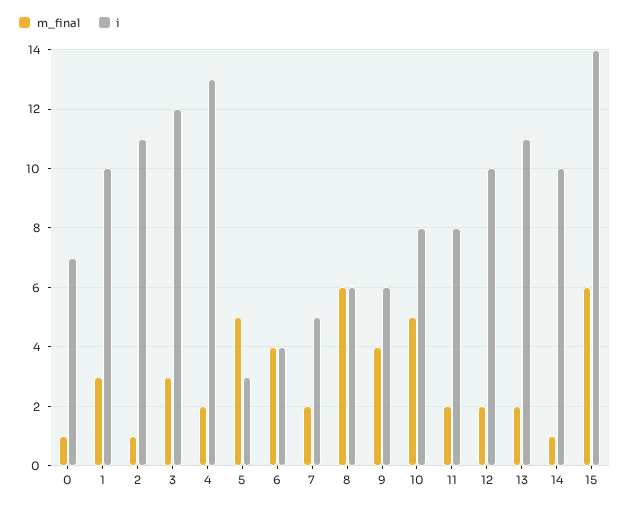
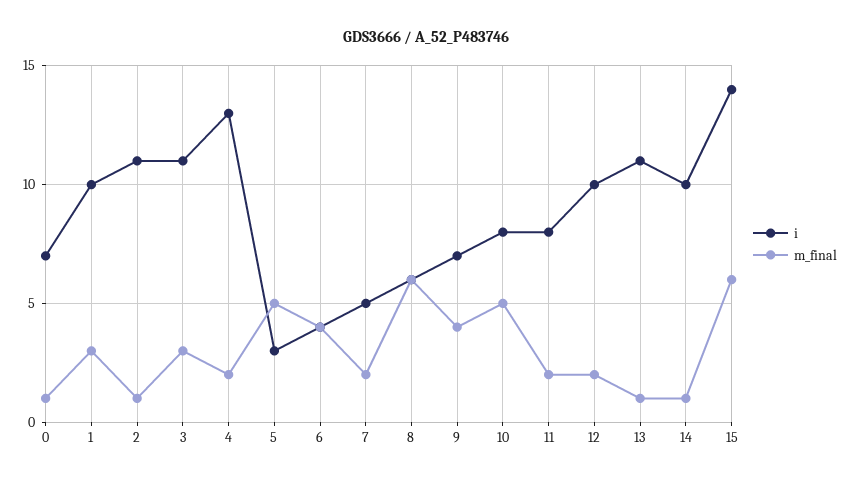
  {
    "m_final": {
      "0": 1,
      "1": 3,
      "2": 1,
      "3": 3,
      "4": 2,
      "5": 5,
      "6": 4,
      "7": 2,
      "8": 6,
      "9": 4,
      "10": 5,
      "11": 2,
      "12": 2,
-     "13": 2,
+     "13": 1,
      "14": 1,
      "15": 6
    },
    "i": {
      "0": 7,
      "1": 10,
      "2": 11,
-     "3": 12,
+     "3": 11,
      "4": 13,
      "5": 3,
      "6": 4,
      "7": 5,
      "8": 6,
-     "9": 6,
+     "9": 7,
      "10": 8,
      "11": 8,
      "12": 10,
      "13": 11,
      "14": 10,
      "15": 14
    }
  }

